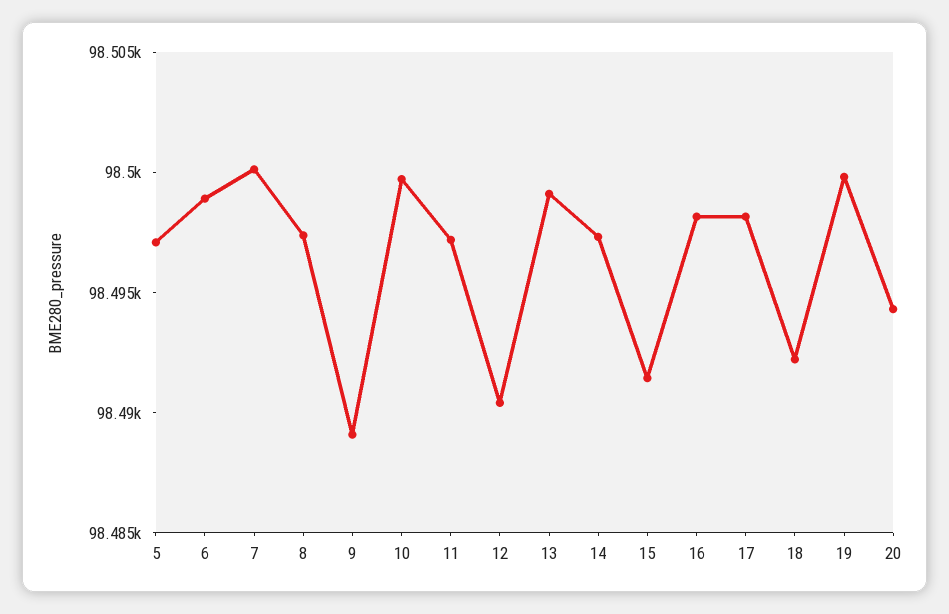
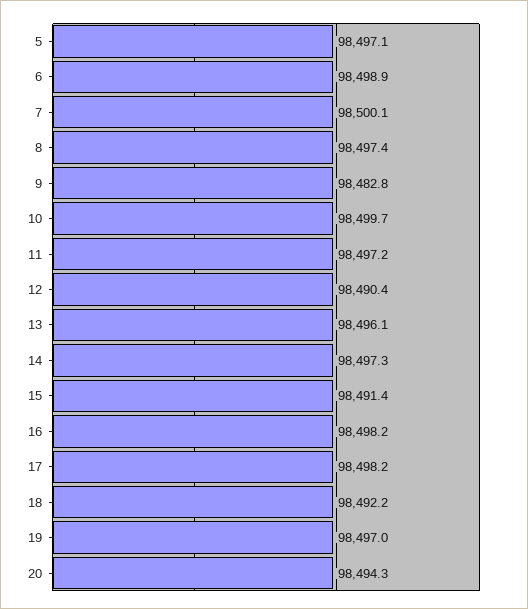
  {
    "5": 98497.1,
    "6": 98498.9,
    "7": 98500.1,
    "8": 98497.4,
-   "9": 98489,
+   "9": 98482.8,
    "10": 98499.7,
    "11": 98497.2,
    "12": 98490.4,
-   "13": 98499,
+   "13": 98496.1,
    "14": 98497.3,
    "15": 98491.4,
    "16": 98498.2,
    "17": 98498.2,
    "18": 98492.2,
-   "19": 98500,
+   "19": 98497,
    "20": 98494.3
  }

